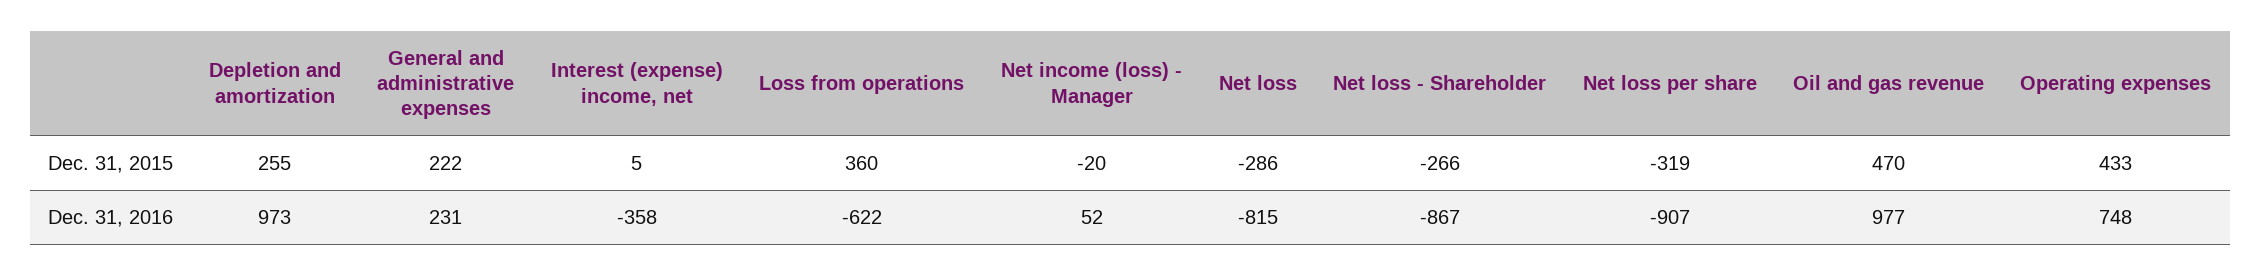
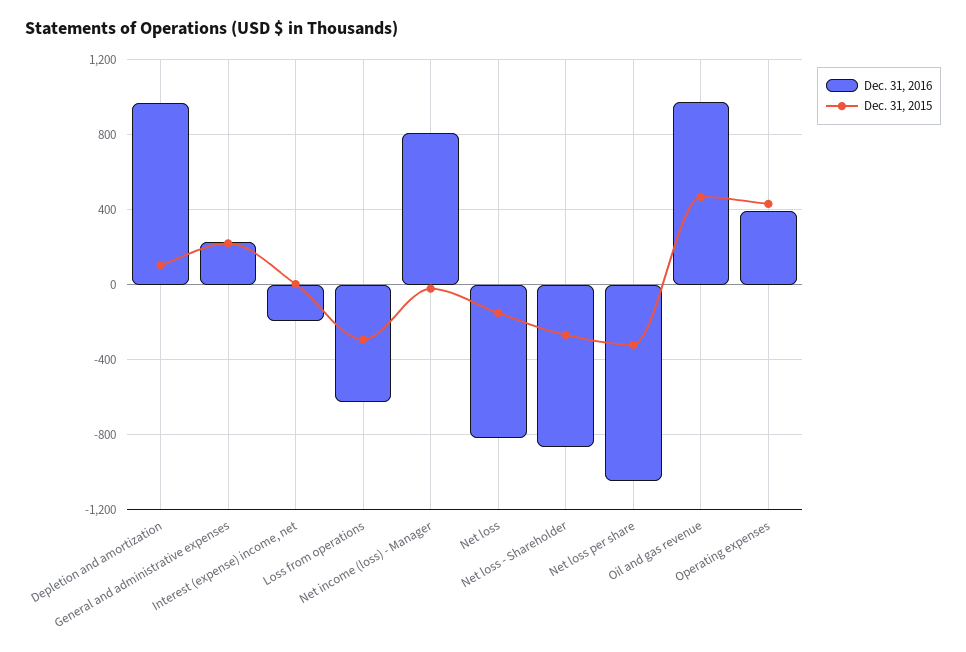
  {
    "Dec. 31, 2015": {
-     "Depletion and amortization": 255,
+     "Depletion and amortization": 100,
      "General and administrative expenses": 222,
      "Interest (expense) income, net": 5,
-     "Loss from operations": 360,
+     "Loss from operations": -300,
      "Net income (loss) - Manager": -20,
-     "Net loss": -286,
+     "Net loss": -150,
      "Net loss - Shareholder": -266,
      "Net loss per share": -319,
      "Oil and gas revenue": 470,
      "Operating expenses": 433
    },
    "Dec. 31, 2016": {
      "Depletion and amortization": 973,
      "General and administrative expenses": 231,
-     "Interest (expense) income, net": -358,
+     "Interest (expense) income, net": -200,
      "Loss from operations": -622,
-     "Net income (loss) - Manager": 52,
+     "Net income (loss) - Manager": 800,
      "Net loss": -815,
      "Net loss - Shareholder": -867,
-     "Net loss per share": -907,
+     "Net loss per share": -1050,
      "Oil and gas revenue": 977,
-     "Operating expenses": 748
+     "Operating expenses": 400
    }
  }

